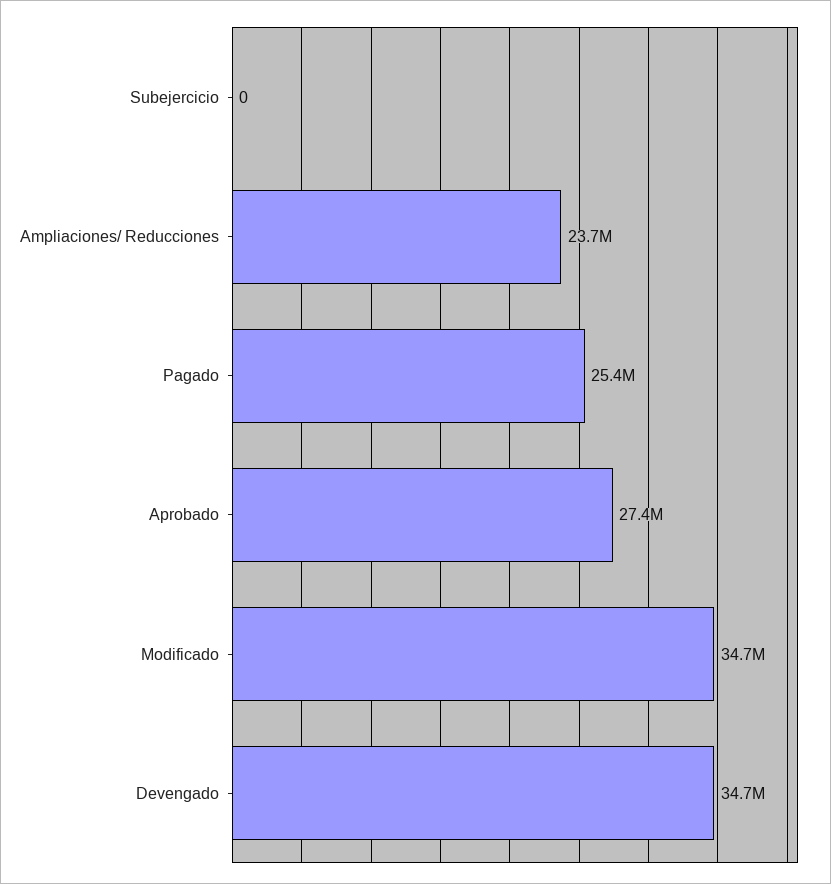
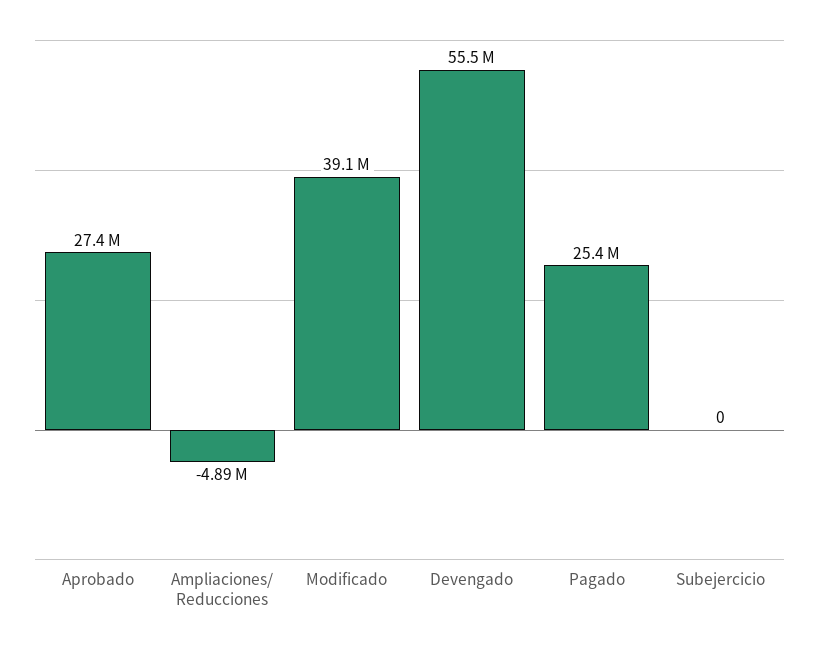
  {
    "Subejercicio": 0,
-   "Ampliaciones/ Reducciones": 23700000,
+   "Ampliaciones/ Reducciones": -4890000,
    "Pagado": 25400000,
    "Aprobado": 27400000,
-   "Modificado": 34700000,
+   "Modificado": 39100000,
-   "Devengado": 34700000
+   "Devengado": 55500000
  }

